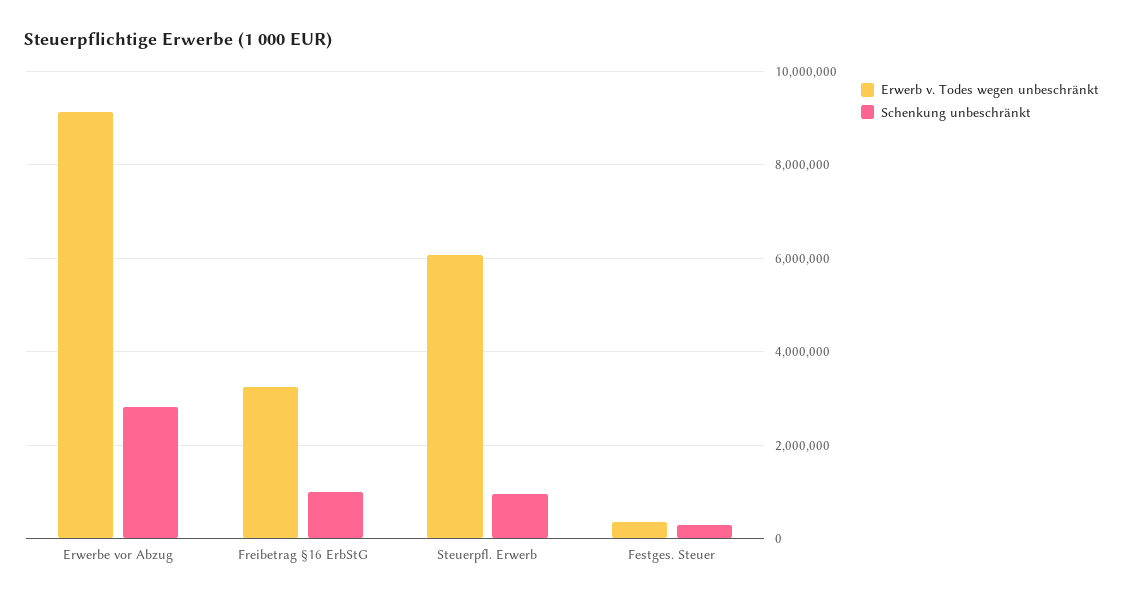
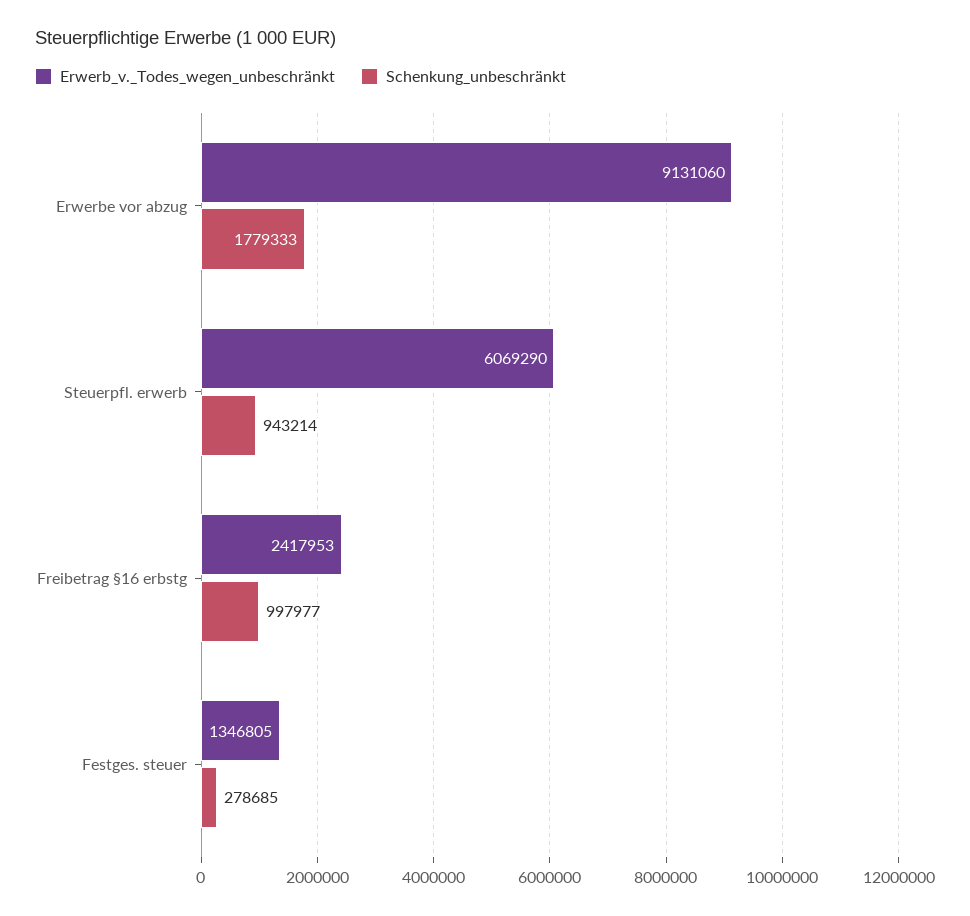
  {
    "Erwerb v. Todes wegen unbeschränkt": {
      "Erwerbe vor Abzug": 9131060,
-     "Freibetrag §16 ErbStG": 3200000,
+     "Freibetrag §16 ErbStG": 2417953,
      "Steuerpfl. Erwerb": 6069290,
-     "Festges. Steuer": 400000
+     "Festges. Steuer": 1346805
    },
    "Schenkung unbeschränkt": {
-     "Erwerbe vor Abzug": 2800000,
+     "Erwerbe vor Abzug": 1779333,
      "Freibetrag §16 ErbStG": 997977,
      "Steuerpfl. Erwerb": 943214,
      "Festges. Steuer": 278685
    }
  }

